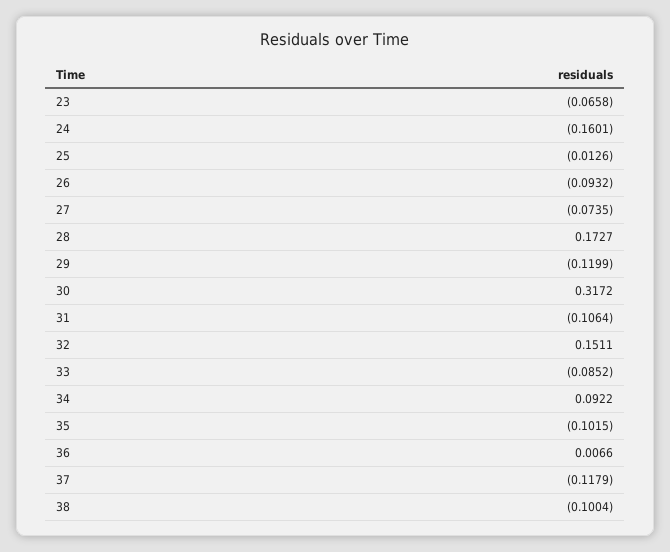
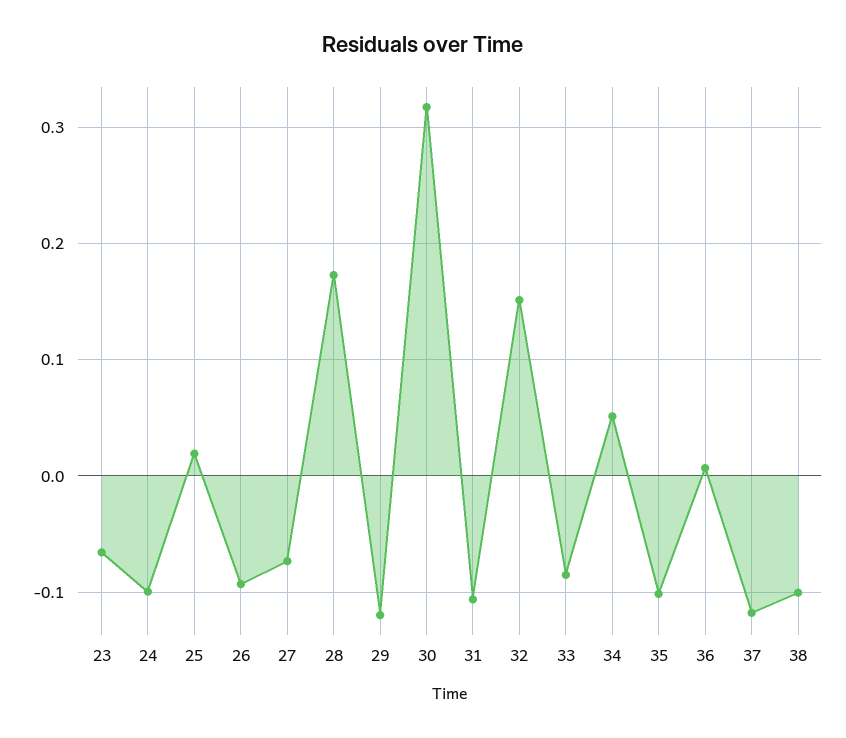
  {
    "23": -0.0658,
-   "24": -0.1601,
+   "24": -0.1,
-   "25": -0.0126,
+   "25": 0.02,
    "26": -0.0932,
    "27": -0.0735,
    "28": 0.1727,
    "29": -0.1199,
    "30": 0.3172,
    "31": -0.1064,
    "32": 0.1511,
    "33": -0.0852,
-   "34": 0.0922,
+   "34": 0.05,
    "35": -0.1015,
    "36": 0.0066,
    "37": -0.1179,
    "38": -0.1004
  }

